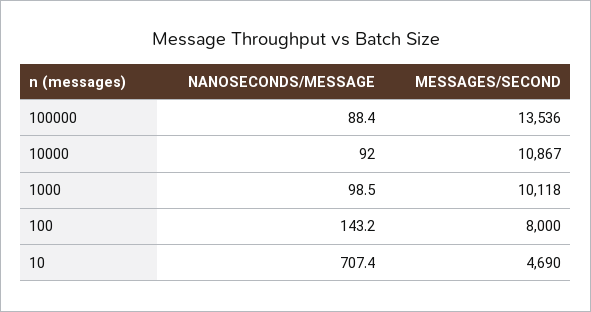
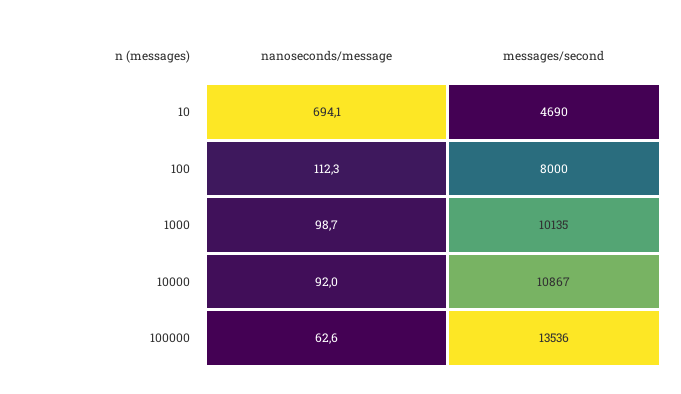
  {
    "NANOSECONDS/MESSAGE": {
-     "100000": 88.4,
+     "100000": 62.6,
      "10000": 92,
-     "1000": 98.5,
+     "1000": 98.7,
-     "100": 143.2,
+     "100": 112.3,
-     "10": 707.4
+     "10": 694.1
    },
    "MESSAGES/SECOND": {
      "100000": 13536,
      "10000": 10867,
-     "1000": 10118,
+     "1000": 10135,
      "100": 8000,
      "10": 4690
    }
  }

